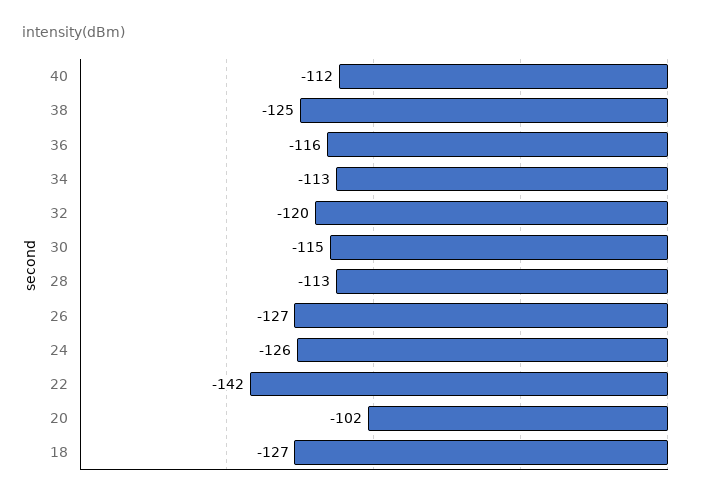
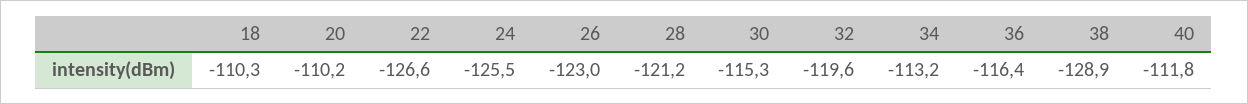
  {
    "40": -111.8,
-   "38": -125,
+   "38": -128.9,
    "36": -116.4,
    "34": -113.2,
    "32": -119.6,
    "30": -115.3,
-   "28": -113,
+   "28": -121.2,
-   "26": -127,
+   "26": -123,
    "24": -125.5,
-   "22": -142,
+   "22": -126.6,
-   "20": -102,
+   "20": -110.2,
-   "18": -127
+   "18": -110.3
  }

